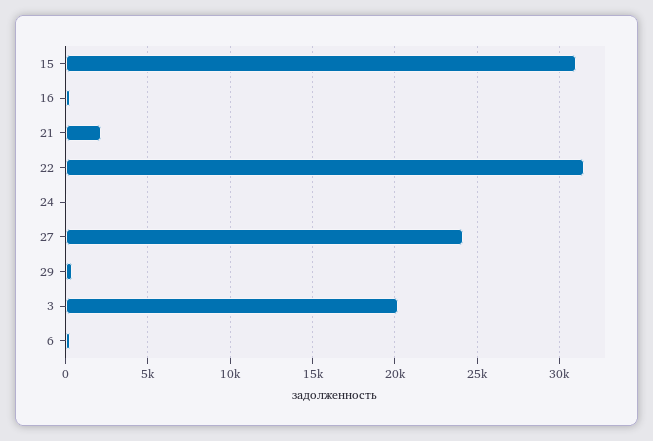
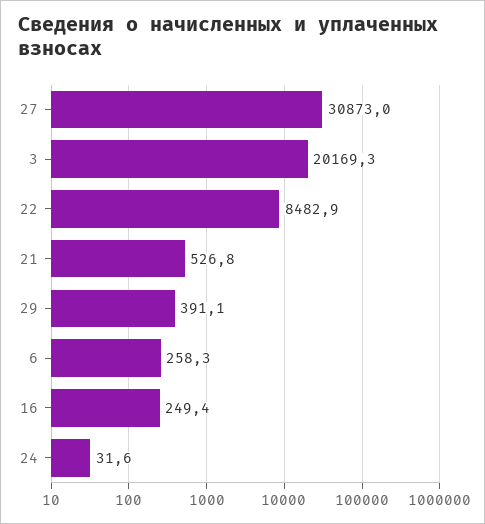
  {
-   "15": 31000,
    "16": 249.4,
-   "21": 2000,
+   "21": 526.8,
-   "22": 31500,
+   "22": 8482.9,
    "24": 31.6,
-   "27": 24000,
+   "27": 30873,
    "29": 391.1,
    "3": 20169.3,
    "6": 258.3
  }

